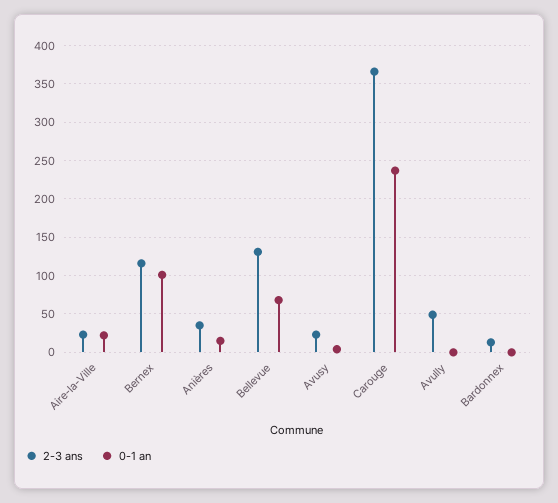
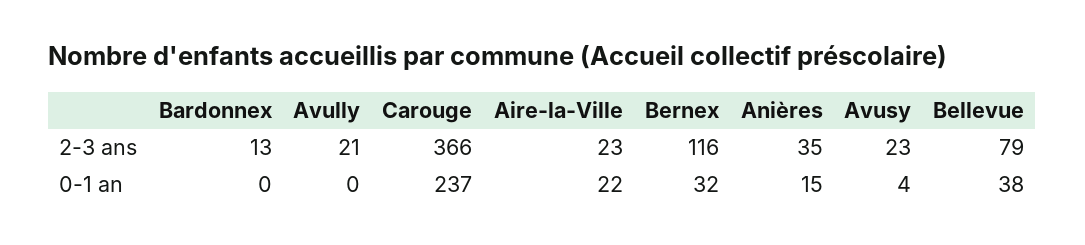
  {
    "2-3 ans": {
      "Aire-la-Ville": 23,
      "Bernex": 116,
      "Anières": 35,
-     "Bellevue": 130,
+     "Bellevue": 79,
      "Avusy": 23,
      "Carouge": 366,
-     "Avully": 50,
+     "Avully": 21,
      "Bardonnex": 13
    },
    "0-1 an": {
      "Aire-la-Ville": 22,
-     "Bernex": 100,
+     "Bernex": 32,
      "Anières": 15,
-     "Bellevue": 70,
+     "Bellevue": 38,
      "Avusy": 4,
      "Carouge": 237,
      "Avully": 0,
      "Bardonnex": 0
    }
  }

